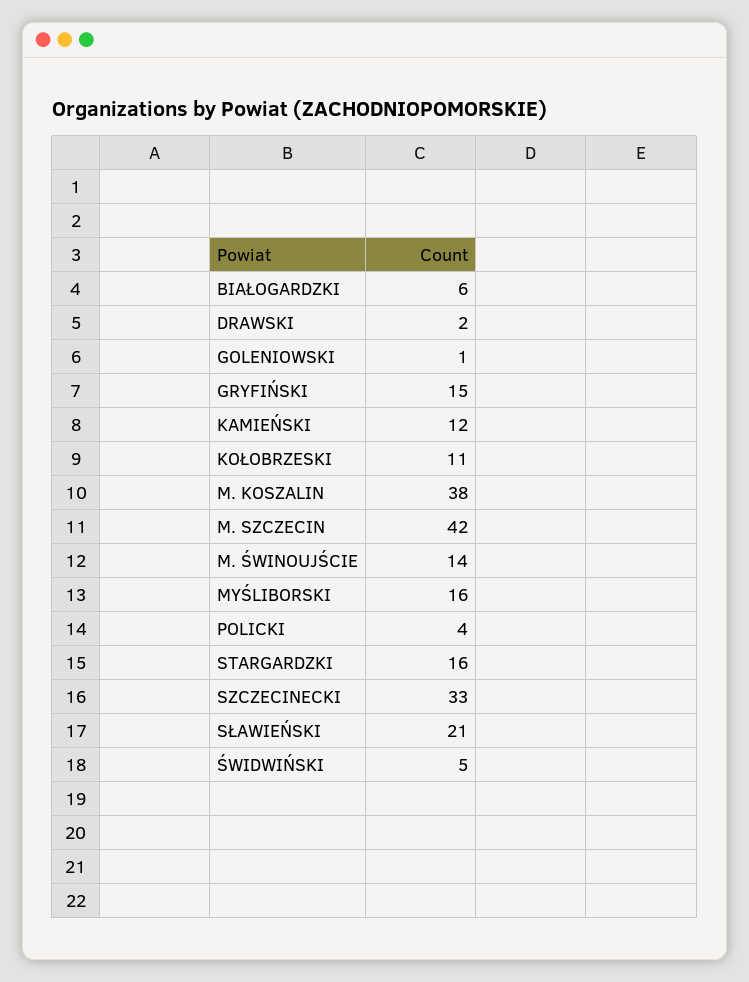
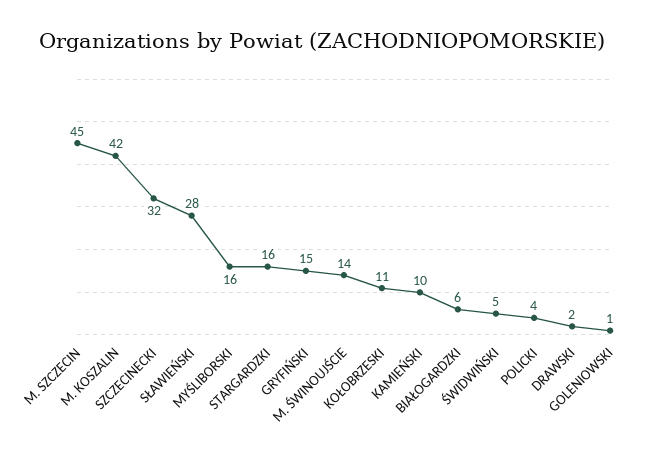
  {
    "BIAŁOGARDZKI": 6,
    "DRAWSKI": 2,
    "GOLENIOWSKI": 1,
    "GRYFIŃSKI": 15,
-   "KAMIEŃSKI": 12,
+   "KAMIEŃSKI": 10,
    "KOŁOBRZESKI": 11,
-   "M. KOSZALIN": 38,
+   "M. KOSZALIN": 42,
-   "M. SZCZECIN": 42,
+   "M. SZCZECIN": 45,
    "M. ŚWINOUJŚCIE": 14,
    "MYŚLIBORSKI": 16,
    "POLICKI": 4,
    "STARGARDZKI": 16,
-   "SZCZECINECKI": 33,
+   "SZCZECINECKI": 32,
-   "SŁAWIEŃSKI": 21,
+   "SŁAWIEŃSKI": 28,
    "ŚWIDWIŃSKI": 5
  }

